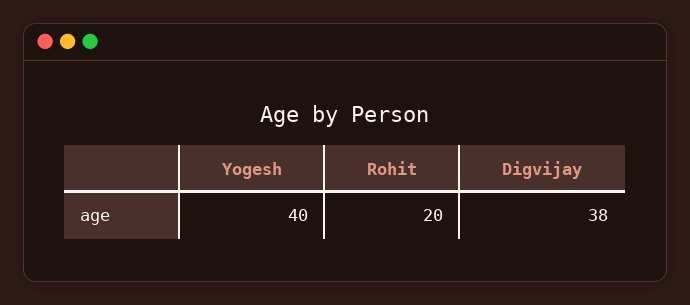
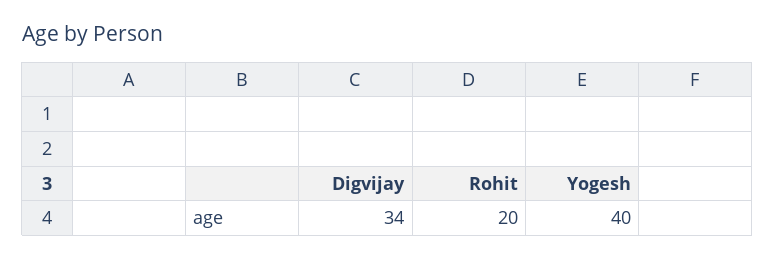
  {
    "Yogesh": 40,
    "Rohit": 20,
-   "Digvijay": 38
+   "Digvijay": 34
  }

